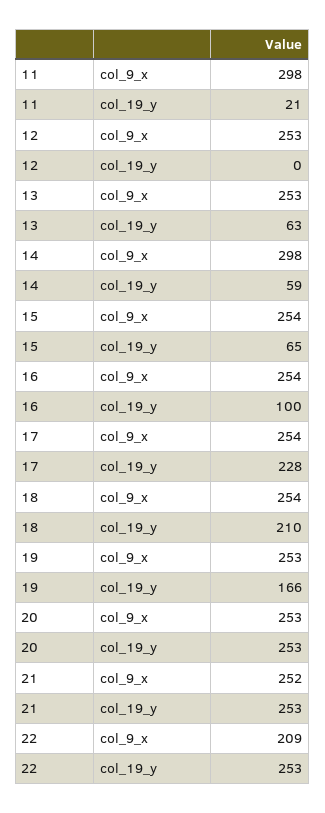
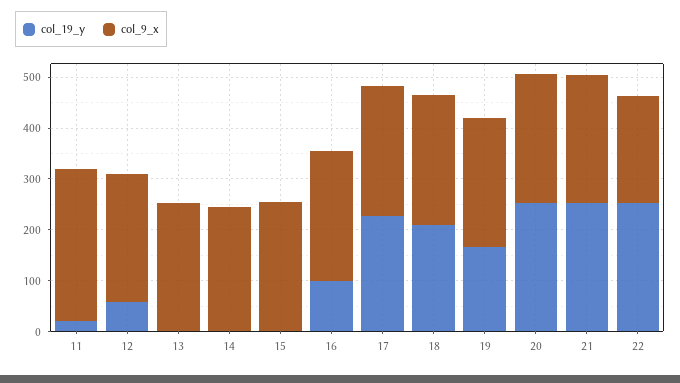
  {
    "col_9_x": {
      "11": 298,
      "12": 253,
      "13": 253,
-     "14": 298,
+     "14": 240,
      "15": 254,
      "16": 254,
      "17": 254,
      "18": 254,
      "19": 253,
      "20": 253,
      "21": 252,
      "22": 209
    },
    "col_19_y": {
      "11": 21,
-     "12": 0,
+     "12": 60,
-     "13": 63,
+     "13": 0,
-     "14": 59,
+     "14": 0,
-     "15": 65,
+     "15": 0,
      "16": 100,
      "17": 228,
      "18": 210,
      "19": 166,
      "20": 253,
      "21": 253,
      "22": 253
    }
  }

